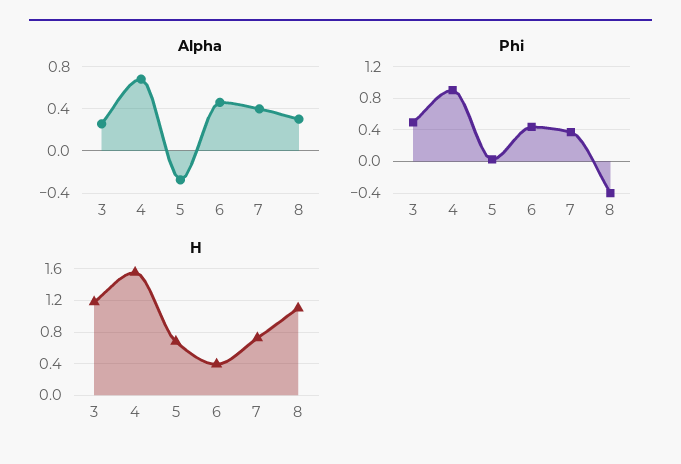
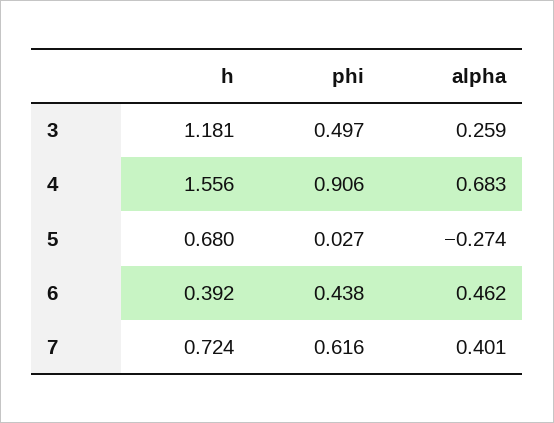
  {
    "Alpha": {
      "3": 0.259,
      "4": 0.683,
      "5": -0.274,
      "6": 0.462,
-     "7": 0.401,
+     "7": 0.401
-     "8": 0.3
    },
    "Phi": {
      "3": 0.497,
      "4": 0.906,
      "5": 0.027,
      "6": 0.438,
-     "7": 0.4,
+     "7": 0.616
-     "8": -0.4
    },
    "H": {
      "3": 1.181,
      "4": 1.556,
      "5": 0.68,
      "6": 0.392,
-     "7": 0.724,
+     "7": 0.724
-     "8": 1.1
    }
  }

